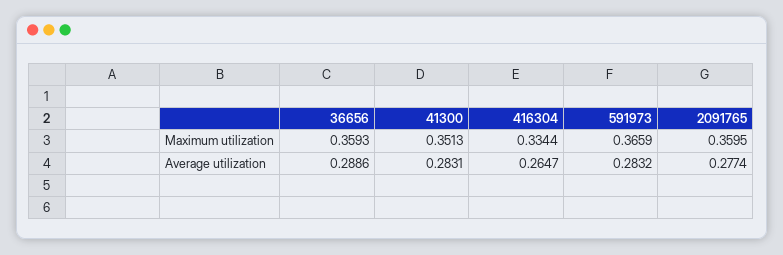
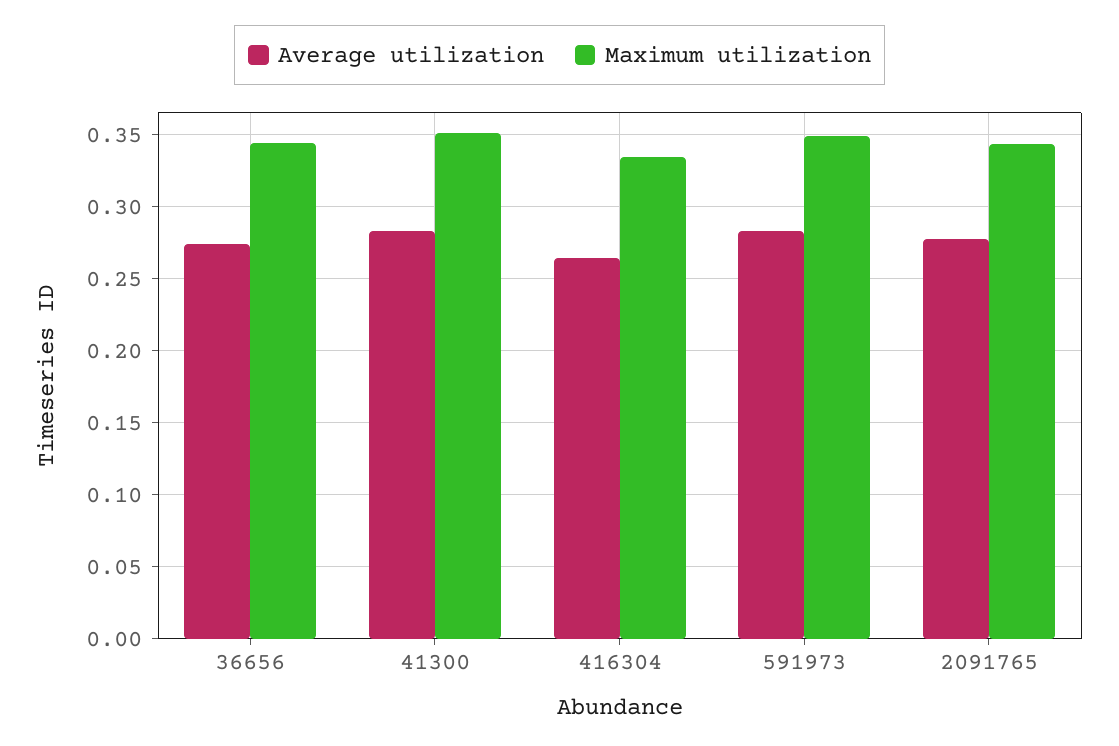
  {
    "Maximum utilization": {
-     "36656": 0.3593,
+     "36656": 0.345,
      "41300": 0.3513,
      "416304": 0.3344,
-     "591973": 0.3659,
+     "591973": 0.35,
-     "2091765": 0.3595
+     "2091765": 0.345
    },
    "Average utilization": {
-     "36656": 0.2886,
+     "36656": 0.275,
      "41300": 0.2831,
      "416304": 0.2647,
      "591973": 0.2832,
      "2091765": 0.2774
    }
  }

